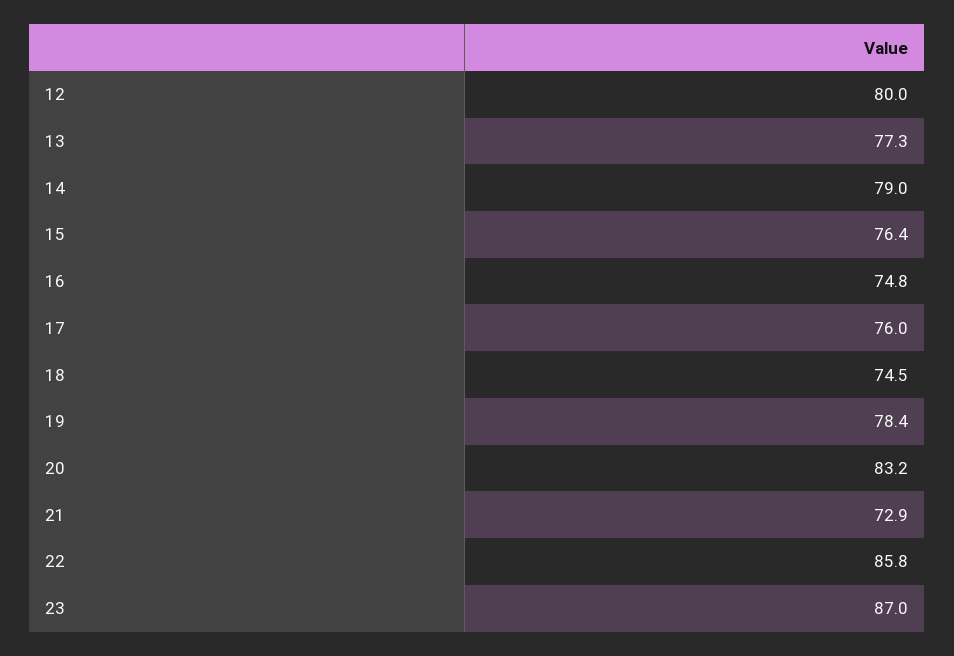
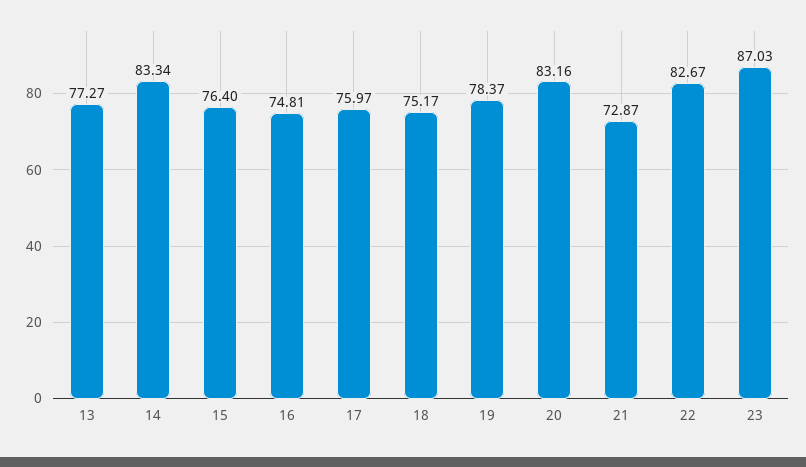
  {
-   "12": 80,
    "13": 77.27,
-   "14": 79,
+   "14": 83.34,
    "15": 76.4,
    "16": 74.81,
    "17": 75.97,
-   "18": 74.5,
+   "18": 75.17,
    "19": 78.37,
    "20": 83.16,
    "21": 72.87,
-   "22": 85.8,
+   "22": 82.67,
    "23": 87.03
  }

